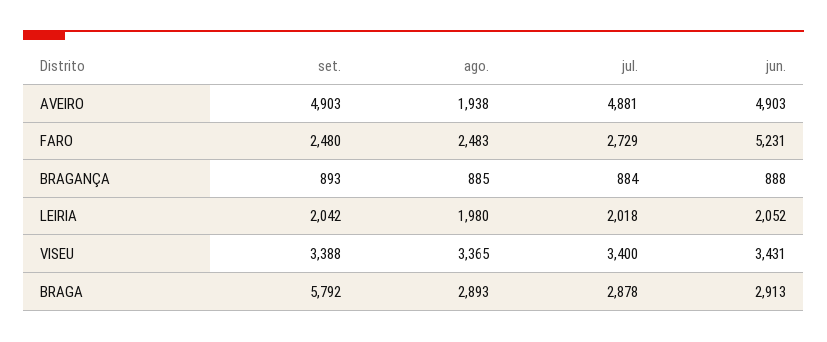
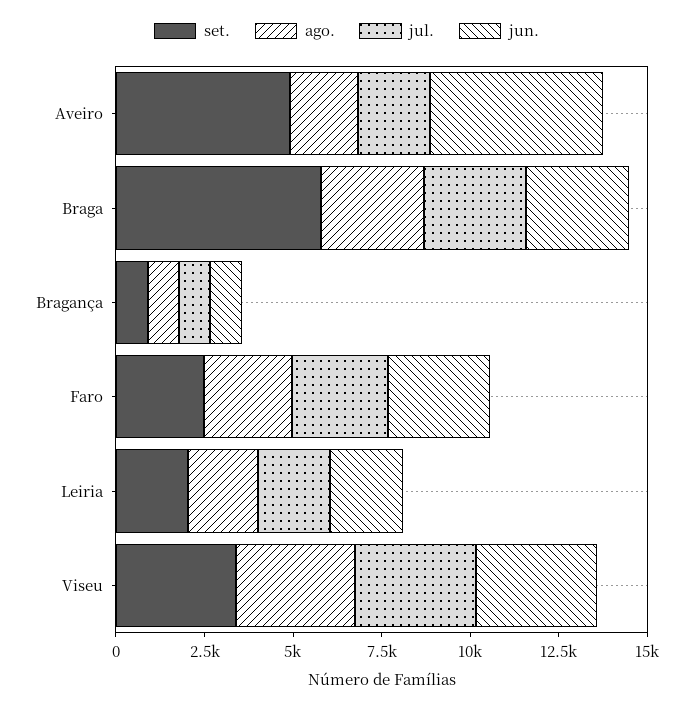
  {
    "set.": {
      "AVEIRO": 4903,
      "FARO": 2480,
      "BRAGANÇA": 893,
      "LEIRIA": 2042,
      "VISEU": 3388,
      "BRAGA": 5792
    },
    "ago.": {
      "AVEIRO": 1938,
      "FARO": 2483,
      "BRAGANÇA": 885,
      "LEIRIA": 1980,
      "VISEU": 3365,
      "BRAGA": 2893
    },
    "jul.": {
-     "AVEIRO": 4881,
+     "AVEIRO": 2000,
      "FARO": 2729,
      "BRAGANÇA": 884,
      "LEIRIA": 2018,
      "VISEU": 3400,
      "BRAGA": 2878
    },
    "jun.": {
      "AVEIRO": 4903,
-     "FARO": 5231,
+     "FARO": 3000,
      "BRAGANÇA": 888,
      "LEIRIA": 2052,
      "VISEU": 3431,
      "BRAGA": 2913
    }
  }

